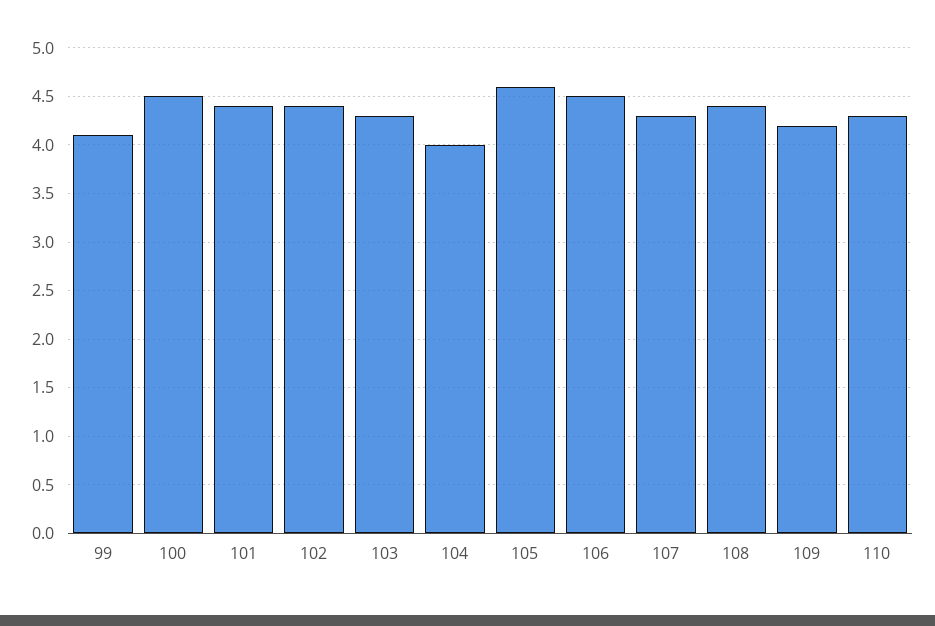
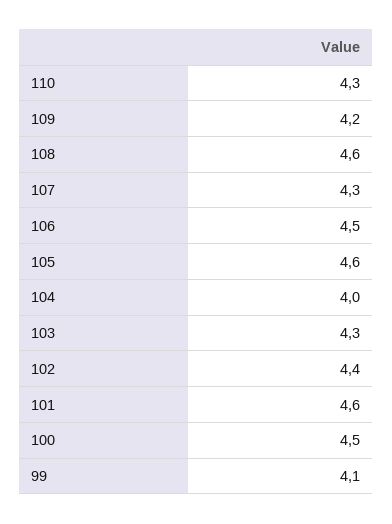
  {
    "99": 4.1,
    "100": 4.5,
-   "101": 4.4,
+   "101": 4.6,
    "102": 4.4,
    "103": 4.3,
    "104": 4,
    "105": 4.6,
    "106": 4.5,
    "107": 4.3,
-   "108": 4.4,
+   "108": 4.6,
    "109": 4.2,
    "110": 4.3
  }

